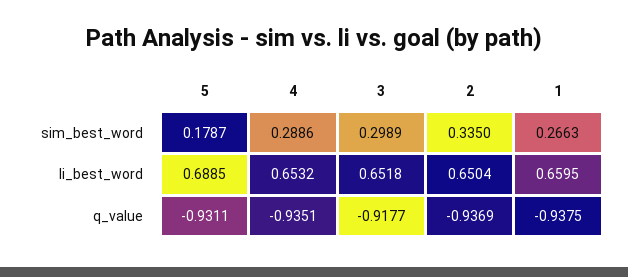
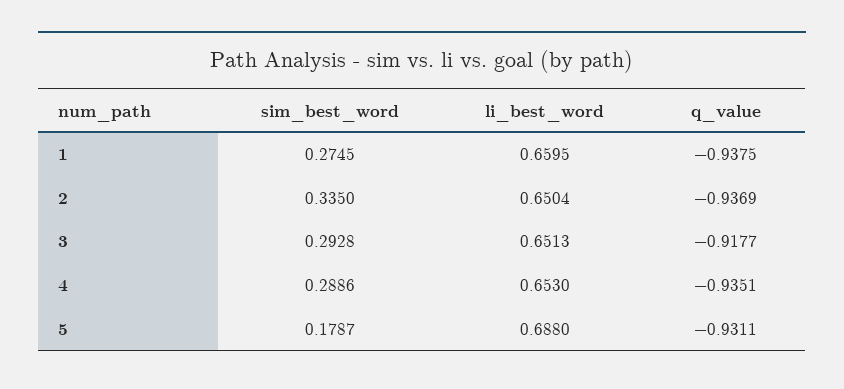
  {
    "5": {
      "sim_best_word": 0.1787,
-     "li_best_word": 0.6885,
+     "li_best_word": 0.688,
      "q_value": -0.9311
    },
    "4": {
      "sim_best_word": 0.2886,
-     "li_best_word": 0.6532,
+     "li_best_word": 0.653,
      "q_value": -0.9351
    },
    "3": {
-     "sim_best_word": 0.2989,
+     "sim_best_word": 0.2928,
-     "li_best_word": 0.6518,
+     "li_best_word": 0.6513,
      "q_value": -0.9177
    },
    "2": {
      "sim_best_word": 0.335,
      "li_best_word": 0.6504,
      "q_value": -0.9369
    },
    "1": {
-     "sim_best_word": 0.2663,
+     "sim_best_word": 0.2745,
      "li_best_word": 0.6595,
      "q_value": -0.9375
    }
  }

